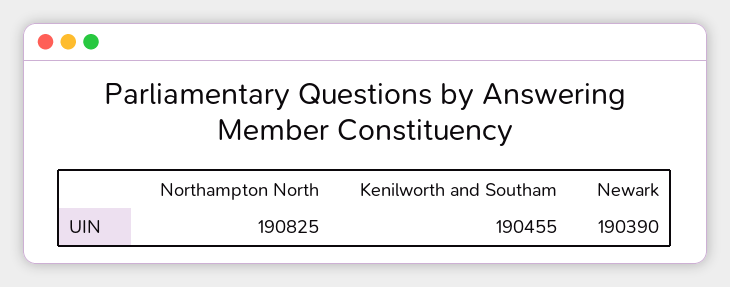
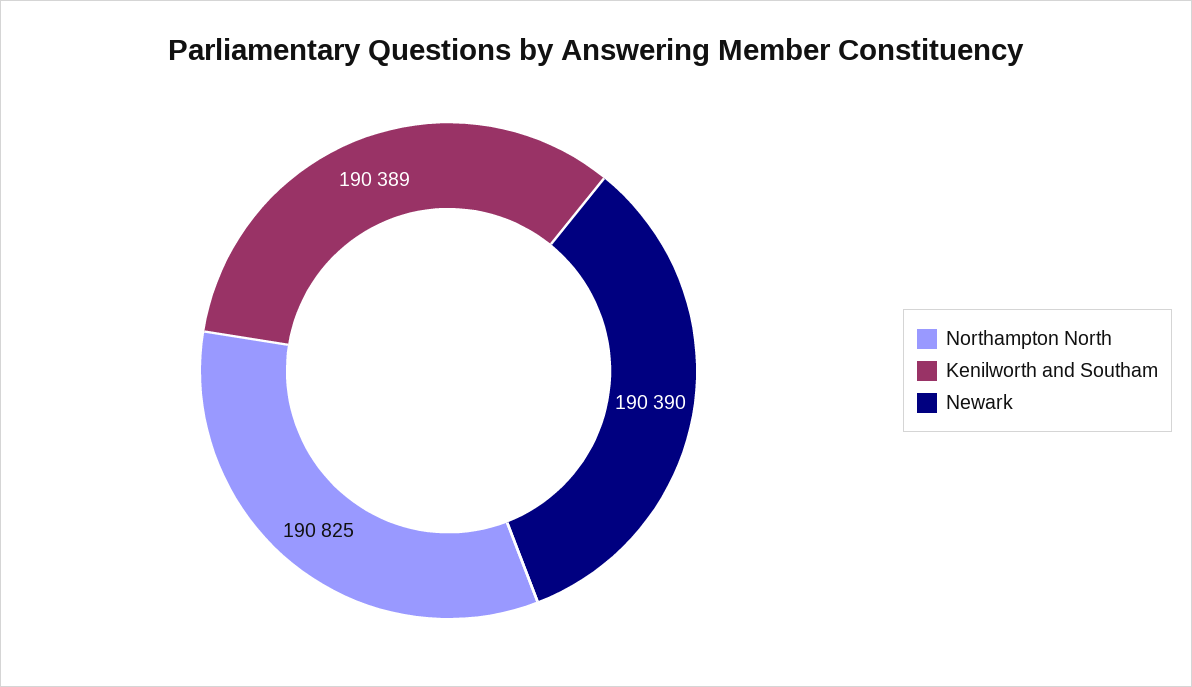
  {
    "Northampton North": 190825,
-   "Kenilworth and Southam": 190455,
+   "Kenilworth and Southam": 190389,
    "Newark": 190390
  }

